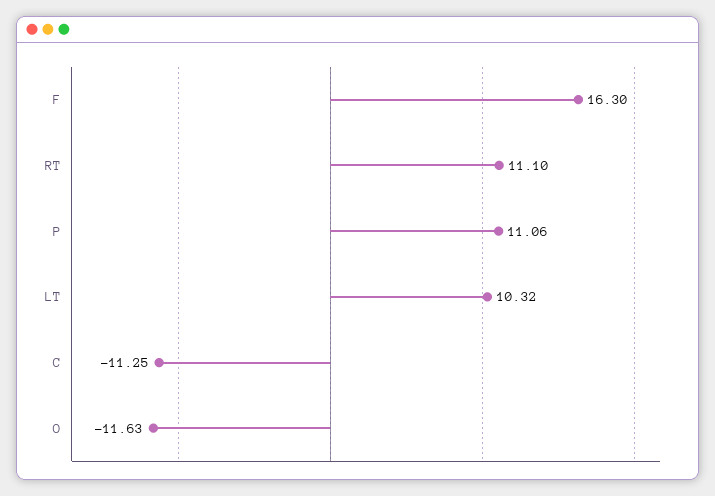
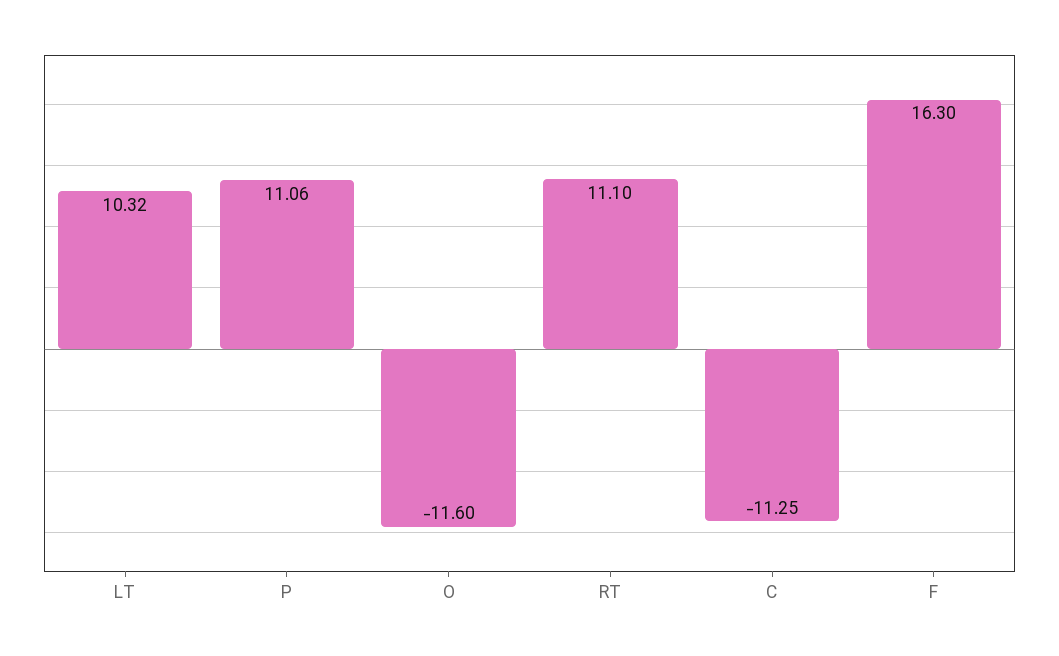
  {
    "F": 16.3,
    "RT": 11.1,
    "P": 11.06,
    "LT": 10.32,
    "C": -11.25,
-   "O": -11.63
+   "O": -11.6
  }

